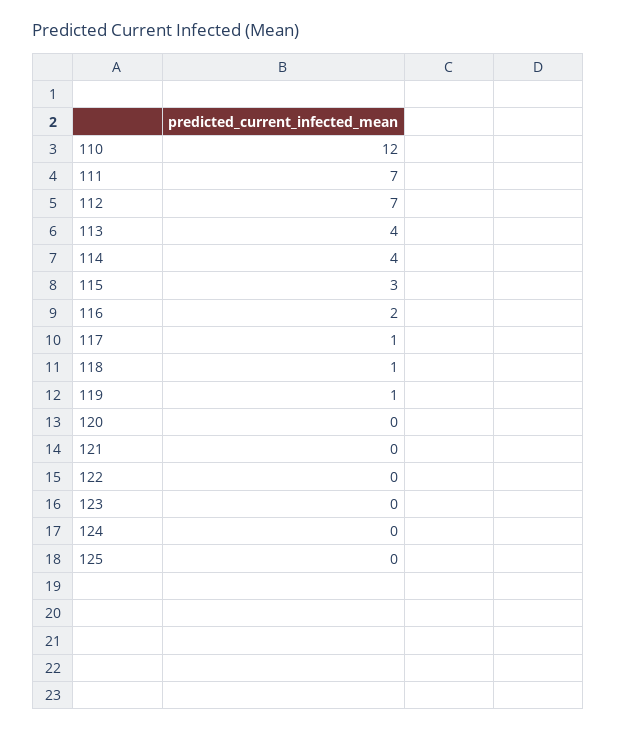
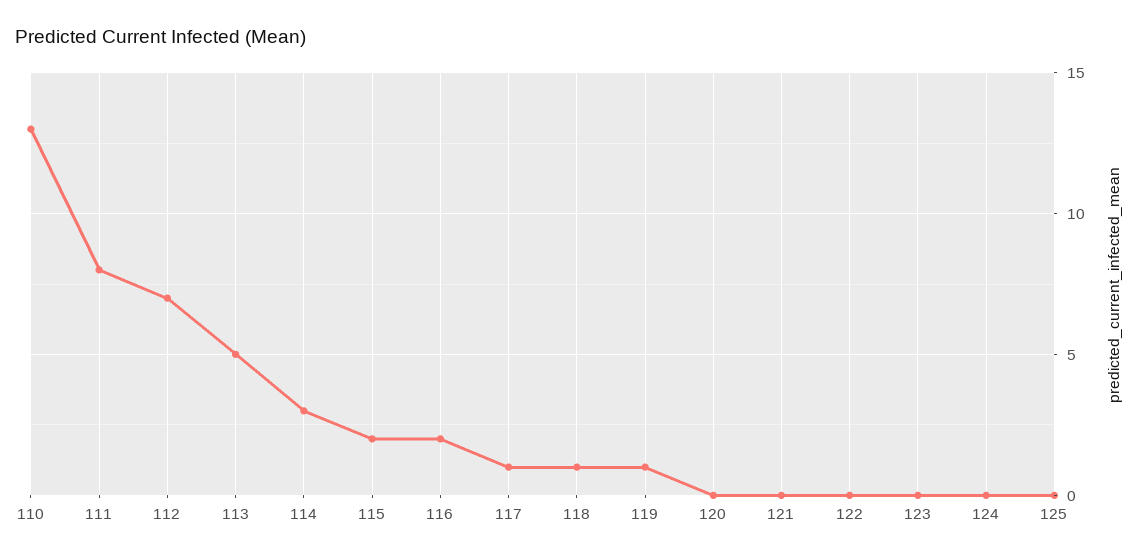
  {
-   "110": 12,
+   "110": 13,
-   "111": 7,
+   "111": 8,
    "112": 7,
-   "113": 4,
+   "113": 5,
-   "114": 4,
+   "114": 3,
-   "115": 3,
+   "115": 2,
    "116": 2,
    "117": 1,
    "118": 1,
    "119": 1,
    "120": 0,
    "121": 0,
    "122": 0,
    "123": 0,
    "124": 0,
    "125": 0
  }

